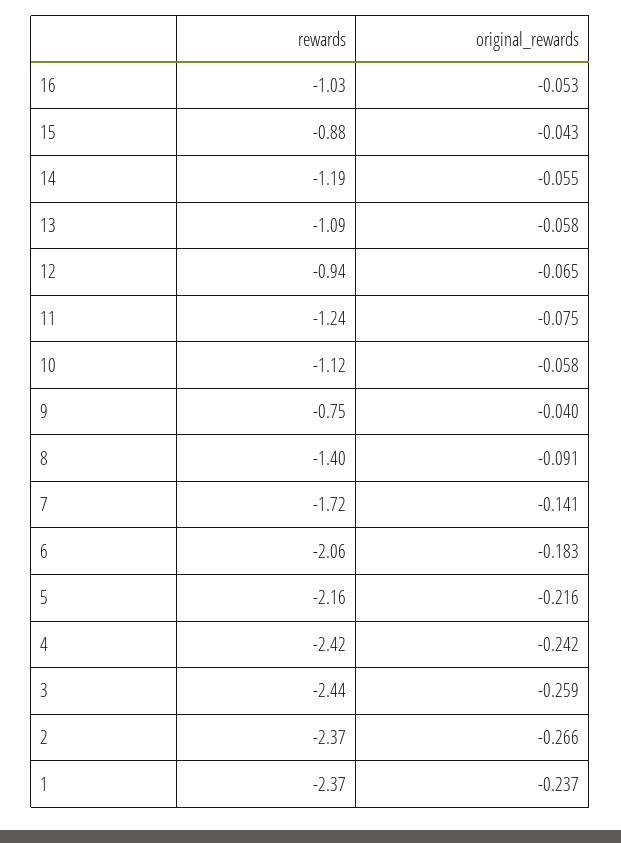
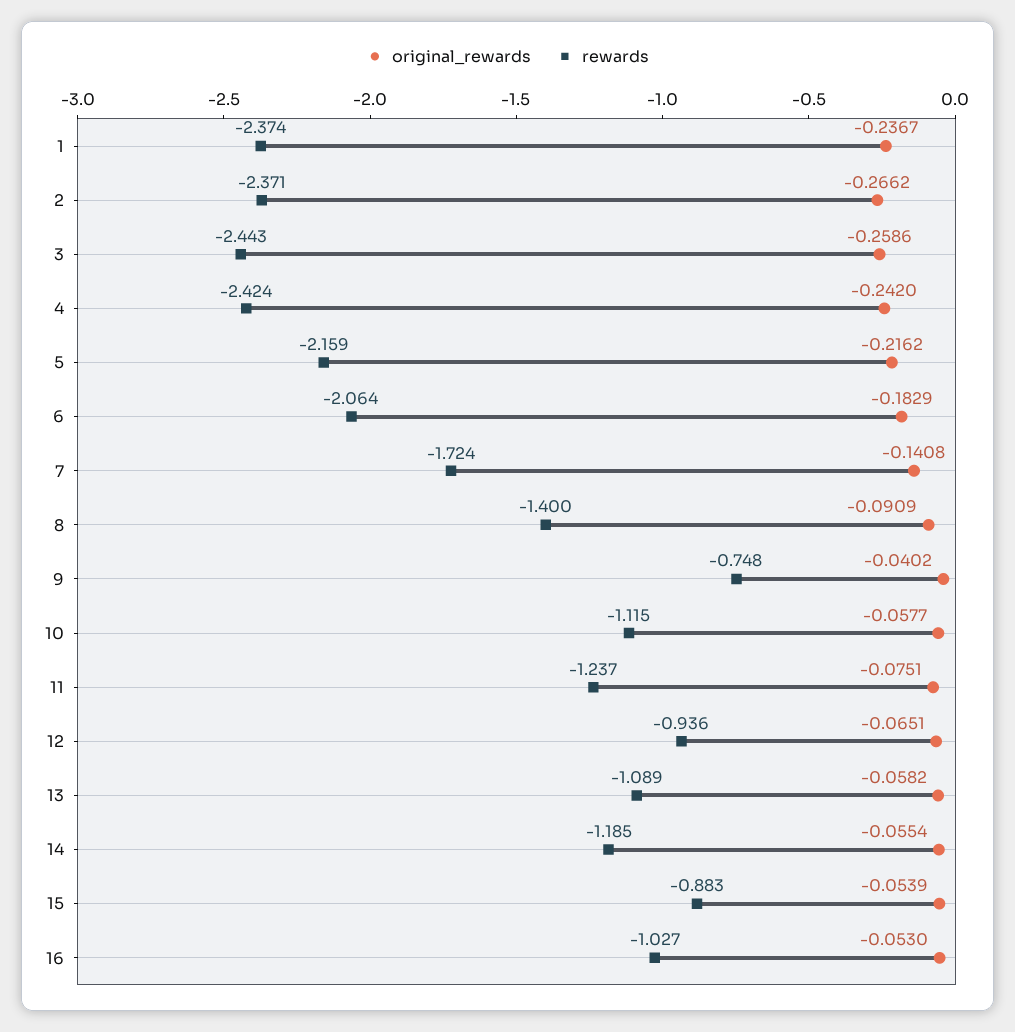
  {
    "rewards": {
      "16": -1.027,
      "15": -0.883,
      "14": -1.185,
      "13": -1.089,
      "12": -0.936,
      "11": -1.237,
      "10": -1.115,
      "9": -0.748,
      "8": -1.4,
      "7": -1.724,
      "6": -2.064,
      "5": -2.159,
      "4": -2.424,
      "3": -2.443,
      "2": -2.371,
      "1": -2.374
    },
    "original_rewards": {
      "16": -0.053,
-     "15": -0.043,
+     "15": -0.0539,
      "14": -0.0554,
      "13": -0.0582,
      "12": -0.0651,
      "11": -0.0751,
      "10": -0.0577,
      "9": -0.0402,
      "8": -0.0909,
      "7": -0.1408,
      "6": -0.1829,
      "5": -0.2162,
      "4": -0.242,
      "3": -0.2586,
      "2": -0.2662,
      "1": -0.2367
    }
  }

